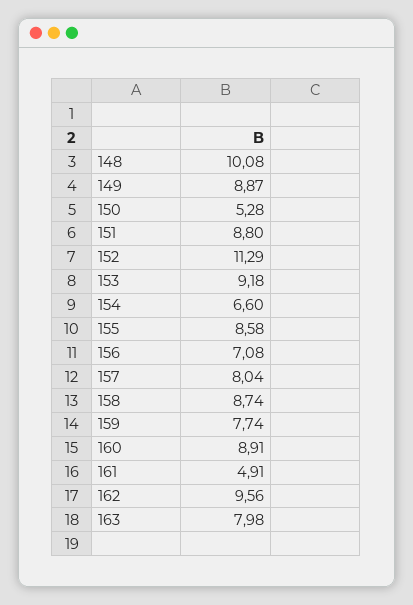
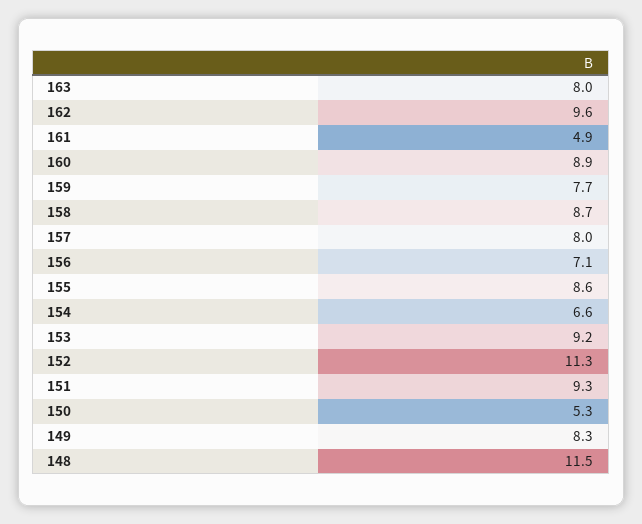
  {
-   "148": 10.08,
+   "148": 11.5,
-   "149": 8.87,
+   "149": 8.3,
    "150": 5.28,
-   "151": 8.8,
+   "151": 9.3,
    "152": 11.29,
    "153": 9.18,
    "154": 6.6,
    "155": 8.58,
    "156": 7.08,
    "157": 8.04,
    "158": 8.74,
    "159": 7.74,
    "160": 8.91,
    "161": 4.91,
    "162": 9.56,
    "163": 7.98
  }

